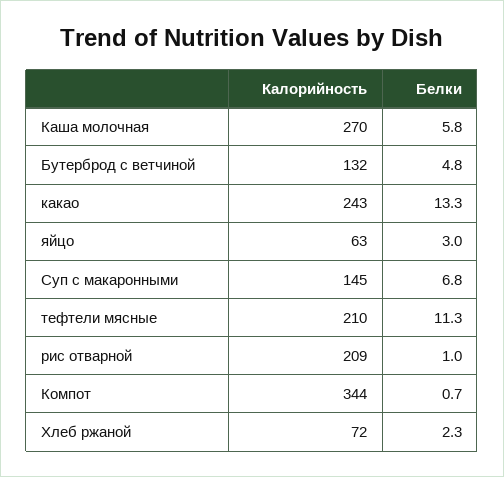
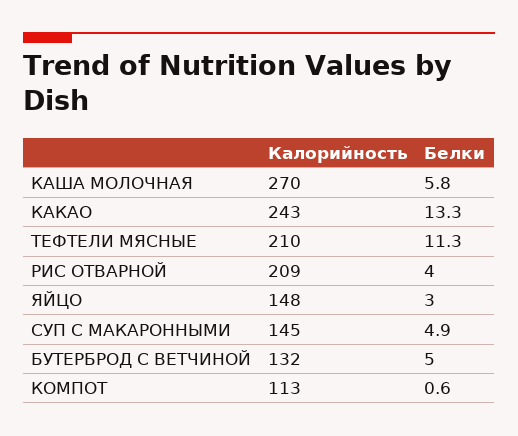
  {
    "Калорийность": {
      "Каша молочная": 270,
      "Бутерброд с ветчиной": 132,
      "какао": 243,
-     "яйцо": 63,
+     "яйцо": 148,
      "Суп с макаронными": 145,
      "тефтели мясные": 210,
      "рис отварной": 209,
-     "Компот": 344,
+     "Компот": 113
-     "Хлеб ржаной": 72
    },
    "Белки": {
      "Каша молочная": 5.8,
-     "Бутерброд с ветчиной": 4.8,
+     "Бутерброд с ветчиной": 5,
      "какао": 13.3,
      "яйцо": 3,
-     "Суп с макаронными": 6.8,
+     "Суп с макаронными": 4.9,
      "тефтели мясные": 11.3,
-     "рис отварной": 1,
+     "рис отварной": 4,
-     "Компот": 0.7,
+     "Компот": 0.6
-     "Хлеб ржаной": 2.3
    }
  }

